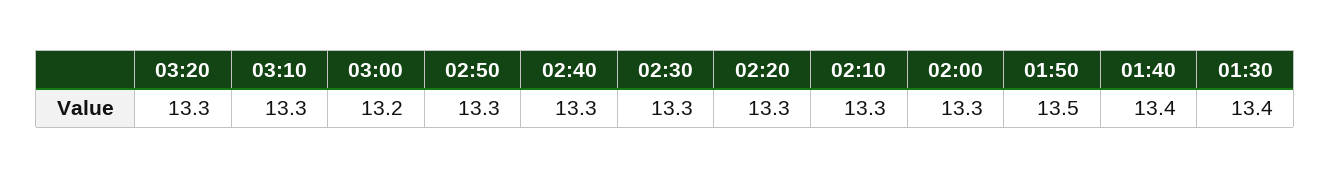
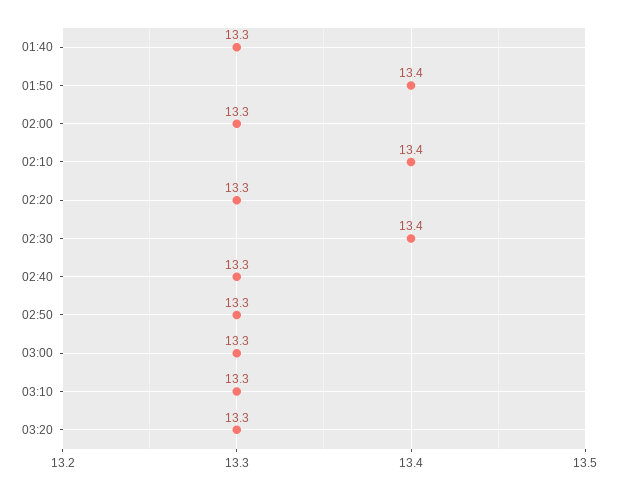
  {
    "03:20": 13.3,
    "03:10": 13.3,
-   "03:00": 13.2,
+   "03:00": 13.3,
    "02:50": 13.3,
    "02:40": 13.3,
-   "02:30": 13.3,
+   "02:30": 13.4,
    "02:20": 13.3,
-   "02:10": 13.3,
+   "02:10": 13.4,
    "02:00": 13.3,
-   "01:50": 13.5,
+   "01:50": 13.4,
-   "01:40": 13.4,
+   "01:40": 13.3
-   "01:30": 13.4
  }

